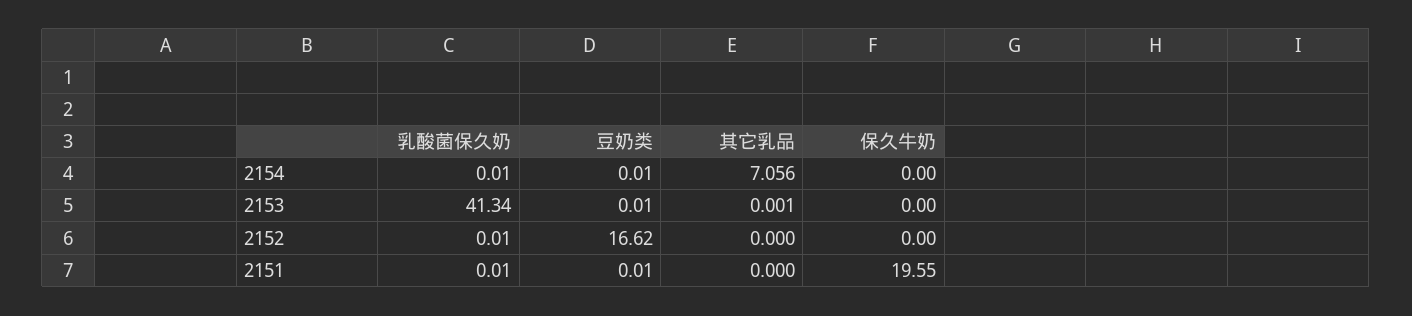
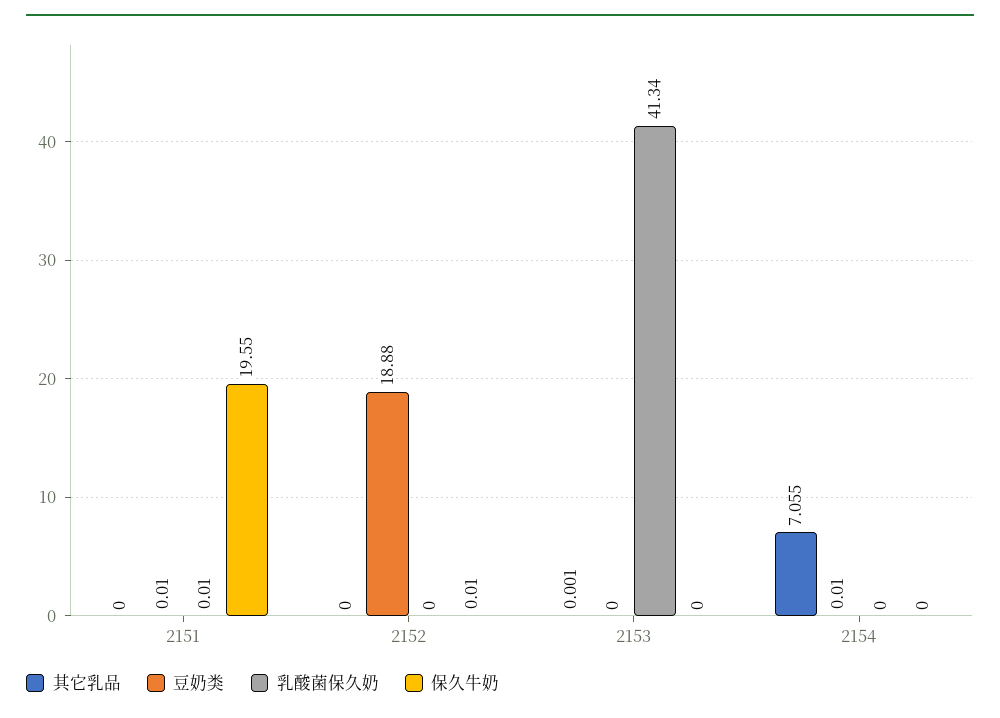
  {
    "乳酸菌保久奶": {
-     "2154": 0.01,
+     "2154": 0,
      "2153": 41.34,
-     "2152": 0.01,
+     "2152": 0,
      "2151": 0.01
    },
    "豆奶类": {
      "2154": 0.01,
-     "2153": 0.01,
+     "2153": 0,
-     "2152": 16.62,
+     "2152": 18.88,
      "2151": 0.01
    },
    "其它乳品": {
-     "2154": 7.056,
+     "2154": 7.055,
      "2153": 0.001,
      "2152": 0,
      "2151": 0
    },
    "保久牛奶": {
      "2154": 0,
      "2153": 0,
-     "2152": 0,
+     "2152": 0.01,
      "2151": 19.55
    }
  }

